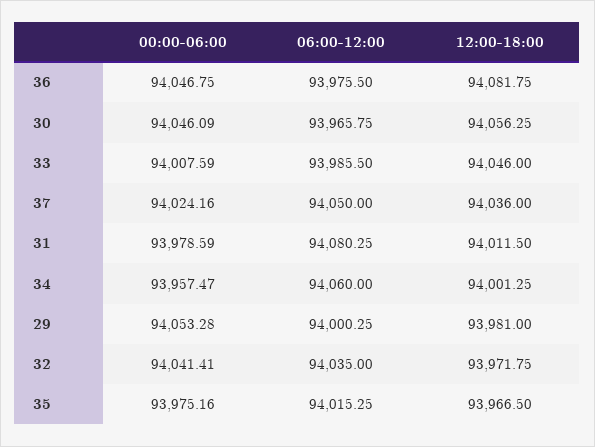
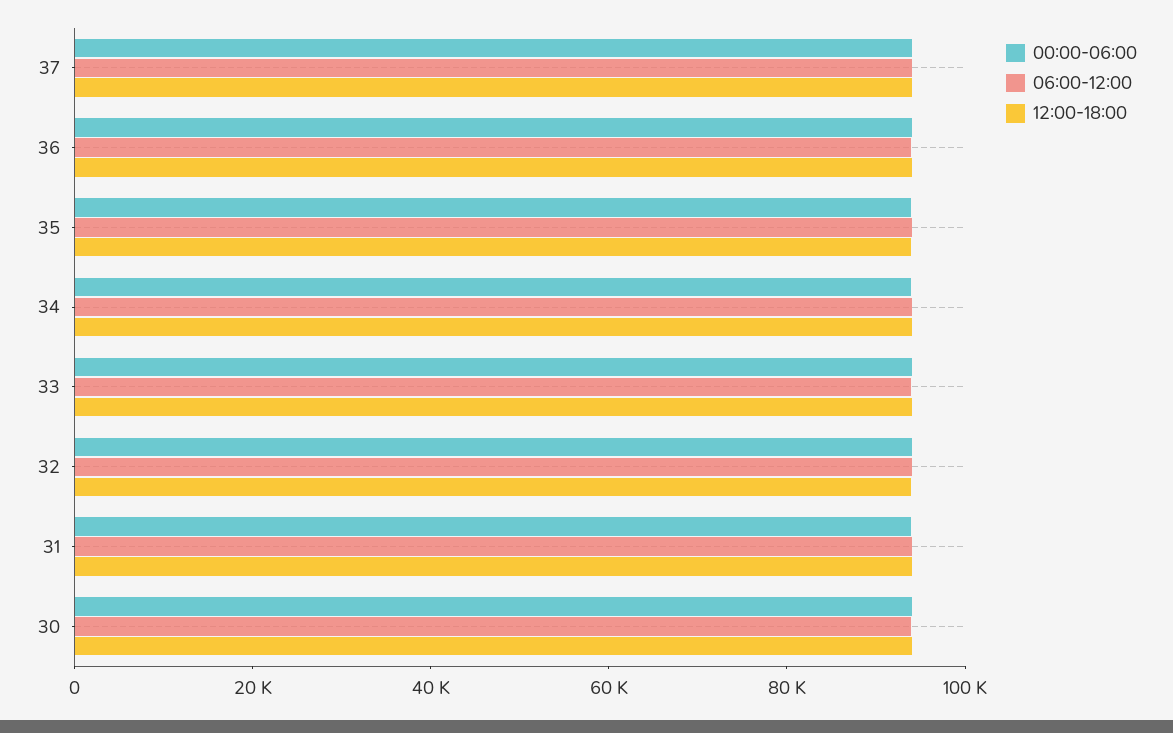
  {
    "00:00-06:00": {
      "36": 94046.75,
      "30": 94046.09,
      "33": 94007.59,
      "37": 94024.16,
      "31": 93978.59,
      "34": 93957.47,
-     "29": 94053.28,
      "32": 94041.41,
      "35": 93975.16
    },
    "06:00-12:00": {
      "36": 93975.5,
      "30": 93965.75,
      "33": 93985.5,
      "37": 94050,
      "31": 94080.25,
      "34": 94060,
-     "29": 94000.25,
      "32": 94035,
      "35": 94015.25
    },
    "12:00-18:00": {
      "36": 94081.75,
      "30": 94056.25,
      "33": 94046,
      "37": 94036,
      "31": 94011.5,
      "34": 94001.25,
-     "29": 93981,
      "32": 93971.75,
      "35": 93966.5
    }
  }

